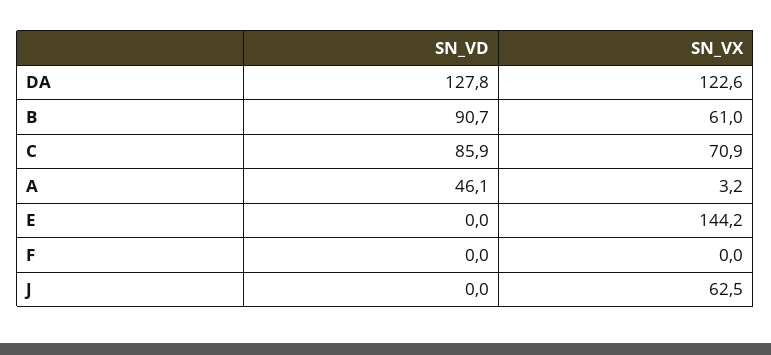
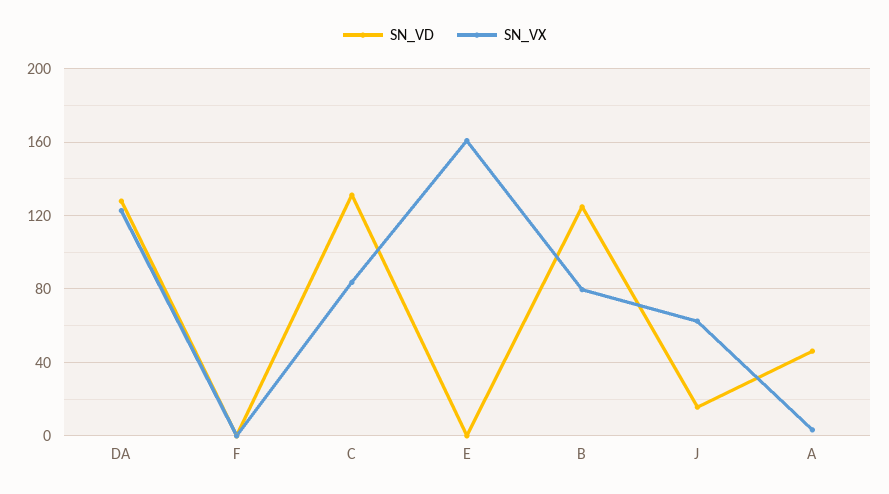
  {
    "SN_VD": {
      "DA": 127.8,
-     "B": 90.7,
+     "B": 125,
-     "C": 85.9,
+     "C": 130,
      "A": 46.1,
      "E": 0,
      "F": 0,
-     "J": 0
+     "J": 15
    },
    "SN_VX": {
      "DA": 122.6,
-     "B": 61,
+     "B": 80,
-     "C": 70.9,
+     "C": 85,
      "A": 3.2,
-     "E": 144.2,
+     "E": 160,
      "F": 0,
      "J": 62.5
    }
  }

